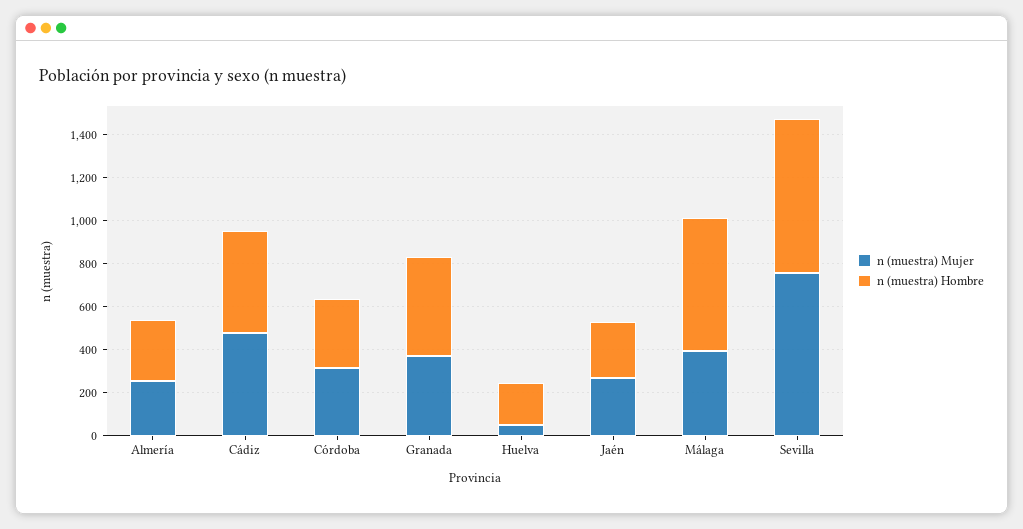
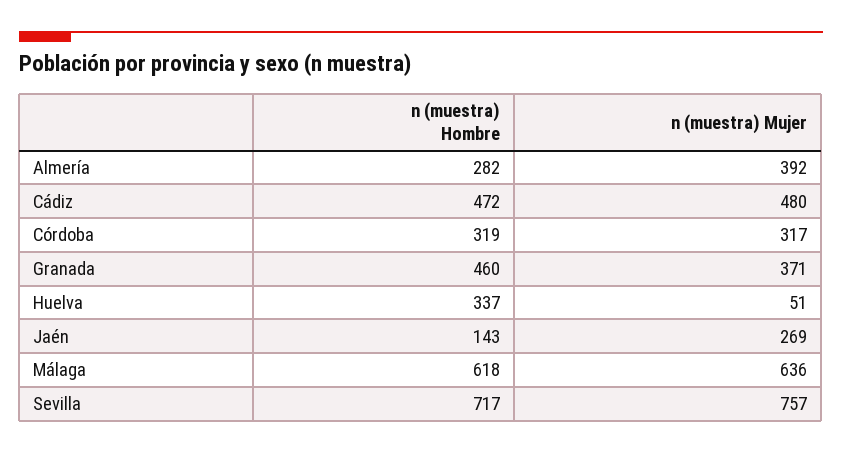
  {
    "n (muestra) Mujer": {
-     "Almería": 250,
+     "Almería": 392,
      "Cádiz": 480,
      "Córdoba": 317,
      "Granada": 371,
      "Huelva": 51,
      "Jaén": 269,
-     "Málaga": 400,
+     "Málaga": 636,
      "Sevilla": 757
    },
    "n (muestra) Hombre": {
      "Almería": 282,
      "Cádiz": 472,
      "Córdoba": 319,
      "Granada": 460,
-     "Huelva": 200,
+     "Huelva": 337,
-     "Jaén": 250,
+     "Jaén": 143,
      "Málaga": 618,
      "Sevilla": 717
    }
  }

